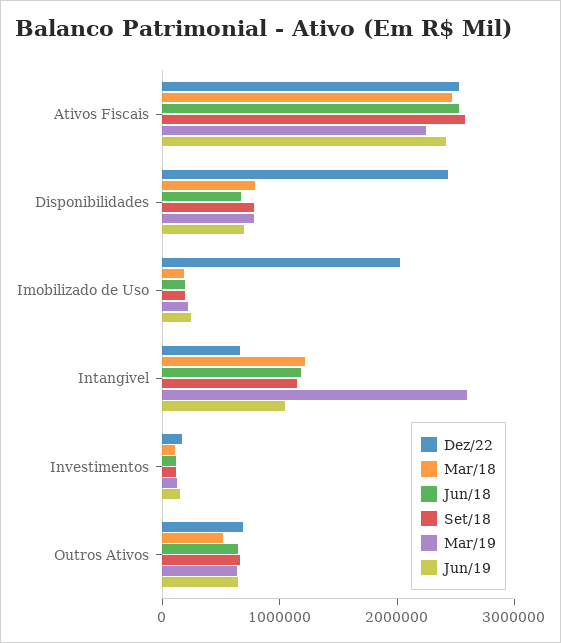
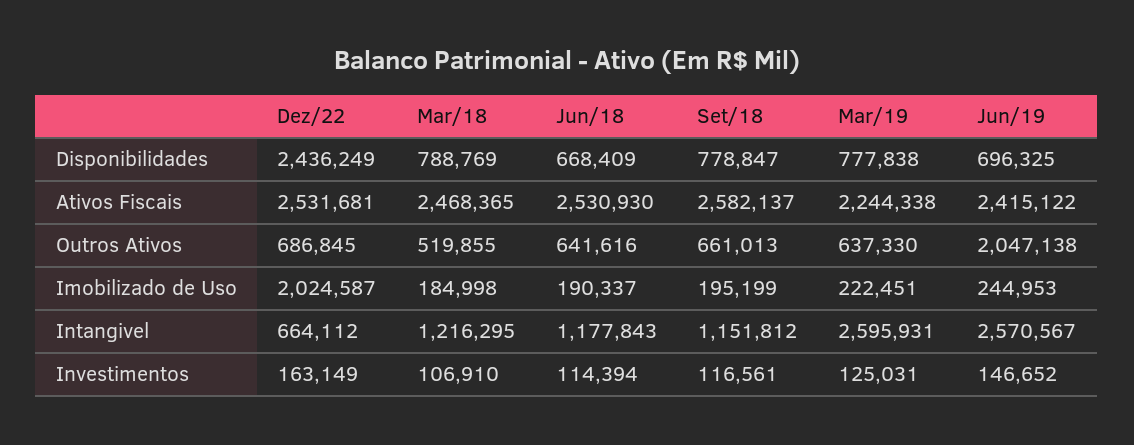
  {
    "Dez/22": {
      "Ativos Fiscais": 2531681,
      "Disponibilidades": 2436249,
      "Imobilizado de Uso": 2024587,
      "Intangivel": 664112,
      "Investimentos": 163149,
      "Outros Ativos": 686845
    },
    "Mar/18": {
      "Ativos Fiscais": 2468365,
      "Disponibilidades": 788769,
      "Imobilizado de Uso": 184998,
      "Intangivel": 1216295,
      "Investimentos": 106910,
      "Outros Ativos": 519855
    },
    "Jun/18": {
      "Ativos Fiscais": 2530930,
      "Disponibilidades": 668409,
      "Imobilizado de Uso": 190337,
      "Intangivel": 1177843,
      "Investimentos": 114394,
      "Outros Ativos": 641616
    },
    "Set/18": {
      "Ativos Fiscais": 2582137,
      "Disponibilidades": 778847,
      "Imobilizado de Uso": 195199,
      "Intangivel": 1151812,
      "Investimentos": 116561,
      "Outros Ativos": 661013
    },
    "Mar/19": {
      "Ativos Fiscais": 2244338,
      "Disponibilidades": 777838,
      "Imobilizado de Uso": 222451,
      "Intangivel": 2595931,
      "Investimentos": 125031,
      "Outros Ativos": 637330
    },
    "Jun/19": {
      "Ativos Fiscais": 2415122,
      "Disponibilidades": 696325,
      "Imobilizado de Uso": 244953,
-     "Intangivel": 1000000,
+     "Intangivel": 2570567,
      "Investimentos": 146652,
-     "Outros Ativos": 600000
+     "Outros Ativos": 2047138
    }
  }

